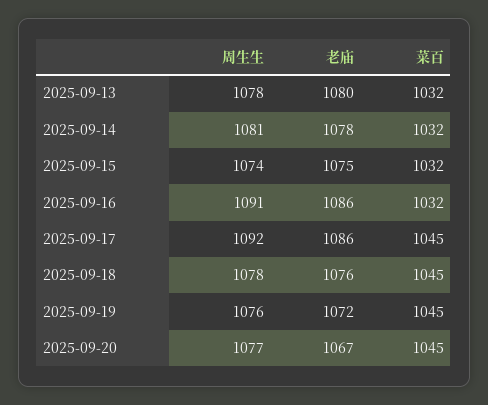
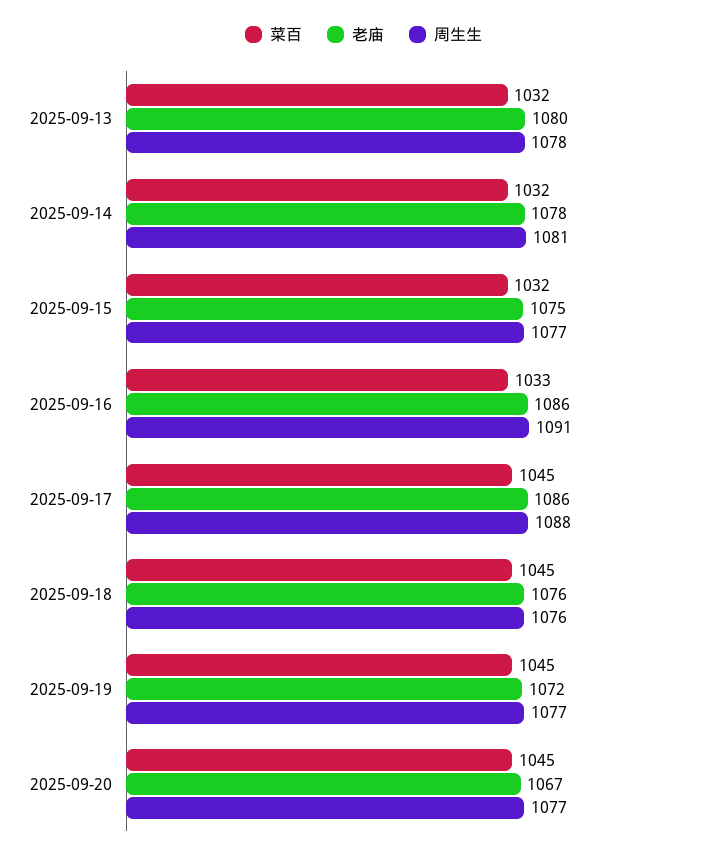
  {
    "周生生": {
      "2025-09-13": 1078,
      "2025-09-14": 1081,
-     "2025-09-15": 1074,
+     "2025-09-15": 1077,
      "2025-09-16": 1091,
-     "2025-09-17": 1092,
+     "2025-09-17": 1088,
-     "2025-09-18": 1078,
+     "2025-09-18": 1076,
-     "2025-09-19": 1076,
+     "2025-09-19": 1077,
      "2025-09-20": 1077
    },
    "老庙": {
      "2025-09-13": 1080,
      "2025-09-14": 1078,
      "2025-09-15": 1075,
      "2025-09-16": 1086,
      "2025-09-17": 1086,
      "2025-09-18": 1076,
      "2025-09-19": 1072,
      "2025-09-20": 1067
    },
    "菜百": {
      "2025-09-13": 1032,
      "2025-09-14": 1032,
      "2025-09-15": 1032,
-     "2025-09-16": 1032,
+     "2025-09-16": 1033,
      "2025-09-17": 1045,
      "2025-09-18": 1045,
      "2025-09-19": 1045,
      "2025-09-20": 1045
    }
  }

